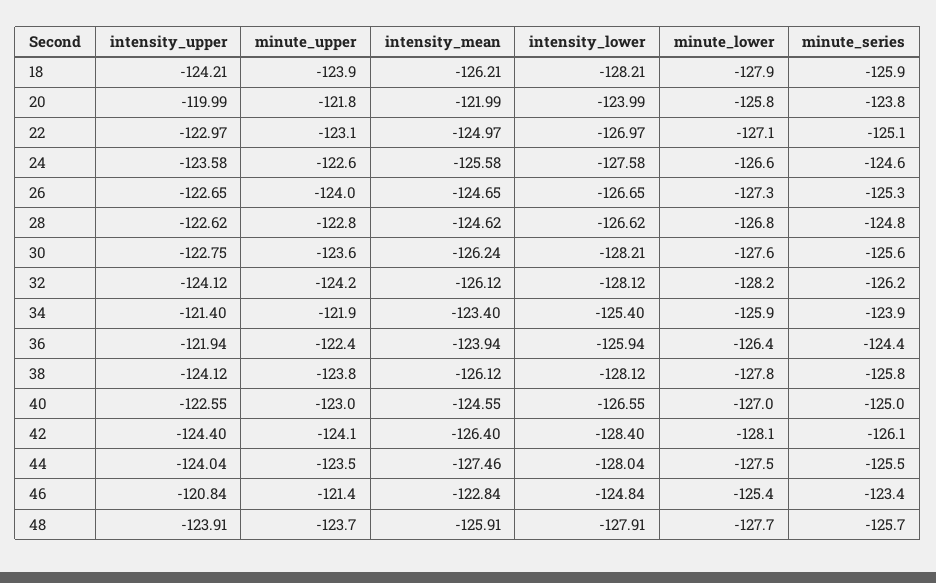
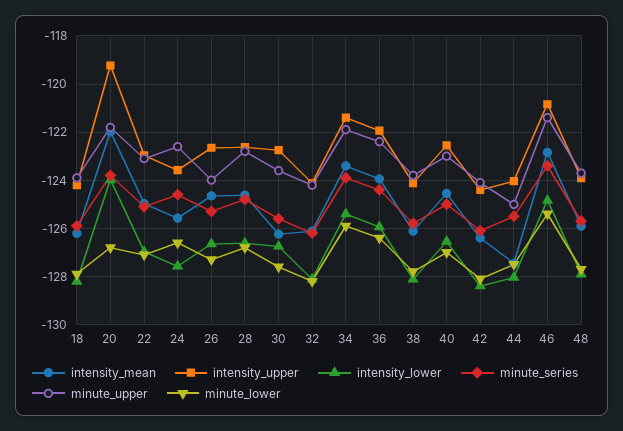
  {
    "intensity_upper": {
      "18": -124.21,
-     "20": -119.99,
+     "20": -119.25,
      "22": -122.97,
      "24": -123.58,
      "26": -122.65,
      "28": -122.62,
      "30": -122.75,
      "32": -124.12,
      "34": -121.4,
      "36": -121.94,
      "38": -124.12,
      "40": -122.55,
      "42": -124.4,
      "44": -124.04,
      "46": -120.84,
      "48": -123.91
    },
    "minute_upper": {
      "18": -123.9,
      "20": -121.8,
      "22": -123.1,
      "24": -122.6,
      "26": -124,
      "28": -122.8,
      "30": -123.6,
      "32": -124.2,
      "34": -121.9,
      "36": -122.4,
      "38": -123.8,
      "40": -123,
      "42": -124.1,
-     "44": -123.5,
+     "44": -125,
      "46": -121.4,
      "48": -123.7
    },
    "intensity_mean": {
      "18": -126.21,
      "20": -121.99,
      "22": -124.97,
      "24": -125.58,
      "26": -124.65,
      "28": -124.62,
      "30": -126.24,
      "32": -126.12,
      "34": -123.4,
      "36": -123.94,
      "38": -126.12,
      "40": -124.55,
      "42": -126.4,
      "44": -127.46,
      "46": -122.84,
      "48": -125.91
    },
    "intensity_lower": {
      "18": -128.21,
      "20": -123.99,
      "22": -126.97,
      "24": -127.58,
      "26": -126.65,
      "28": -126.62,
-     "30": -128.21,
+     "30": -126.75,
      "32": -128.12,
      "34": -125.4,
      "36": -125.94,
      "38": -128.12,
      "40": -126.55,
      "42": -128.4,
      "44": -128.04,
      "46": -124.84,
      "48": -127.91
    },
    "minute_lower": {
      "18": -127.9,
-     "20": -125.8,
+     "20": -126.75,
      "22": -127.1,
      "24": -126.6,
      "26": -127.3,
      "28": -126.8,
      "30": -127.6,
      "32": -128.2,
      "34": -125.9,
      "36": -126.4,
      "38": -127.8,
      "40": -127,
      "42": -128.1,
      "44": -127.5,
      "46": -125.4,
      "48": -127.7
    },
    "minute_series": {
      "18": -125.9,
      "20": -123.8,
      "22": -125.1,
      "24": -124.6,
      "26": -125.3,
      "28": -124.8,
      "30": -125.6,
      "32": -126.2,
      "34": -123.9,
      "36": -124.4,
      "38": -125.8,
      "40": -125,
      "42": -126.1,
      "44": -125.5,
      "46": -123.4,
      "48": -125.7
    }
  }

